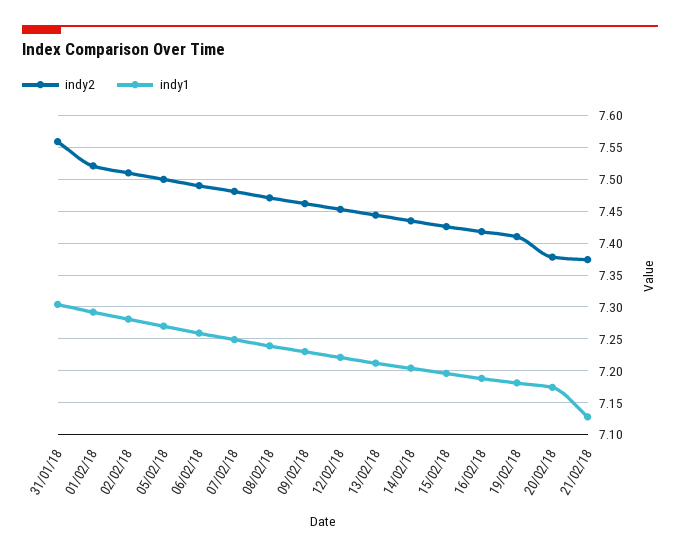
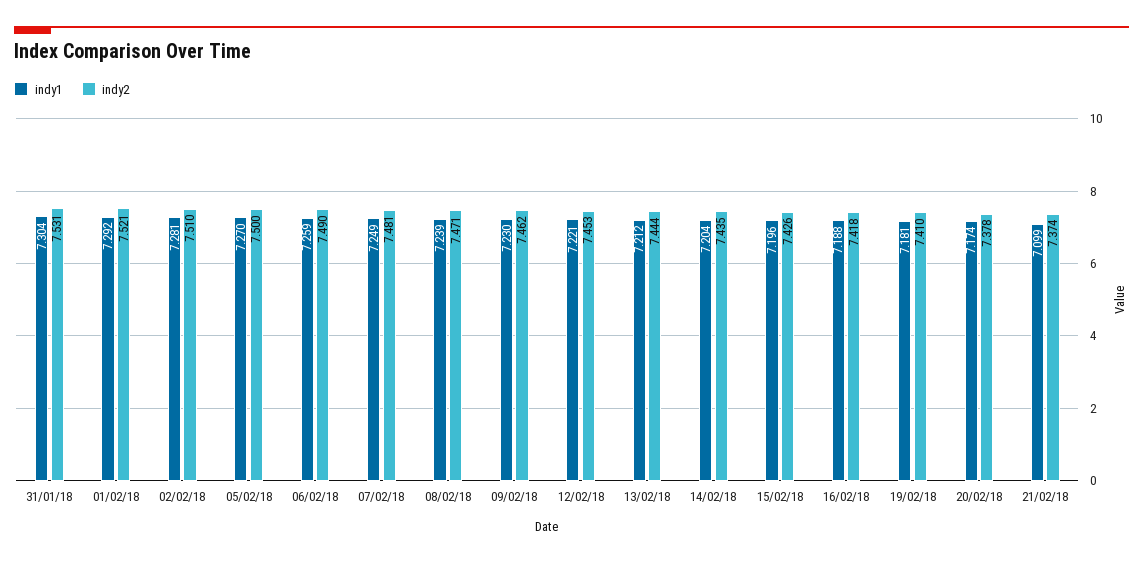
  {
    "indy2": {
-     "31/01/18": 7.56,
+     "31/01/18": 7.531,
      "01/02/18": 7.521,
      "02/02/18": 7.51,
      "05/02/18": 7.5,
      "06/02/18": 7.49,
      "07/02/18": 7.481,
      "08/02/18": 7.471,
      "09/02/18": 7.462,
      "12/02/18": 7.453,
      "13/02/18": 7.444,
      "14/02/18": 7.435,
      "15/02/18": 7.426,
      "16/02/18": 7.418,
      "19/02/18": 7.41,
      "20/02/18": 7.378,
      "21/02/18": 7.374
    },
    "indy1": {
      "31/01/18": 7.304,
      "01/02/18": 7.292,
      "02/02/18": 7.281,
      "05/02/18": 7.27,
      "06/02/18": 7.259,
      "07/02/18": 7.249,
      "08/02/18": 7.239,
      "09/02/18": 7.23,
      "12/02/18": 7.221,
      "13/02/18": 7.212,
      "14/02/18": 7.204,
      "15/02/18": 7.196,
      "16/02/18": 7.188,
      "19/02/18": 7.181,
      "20/02/18": 7.174,
-     "21/02/18": 7.13
+     "21/02/18": 7.099
    }
  }

